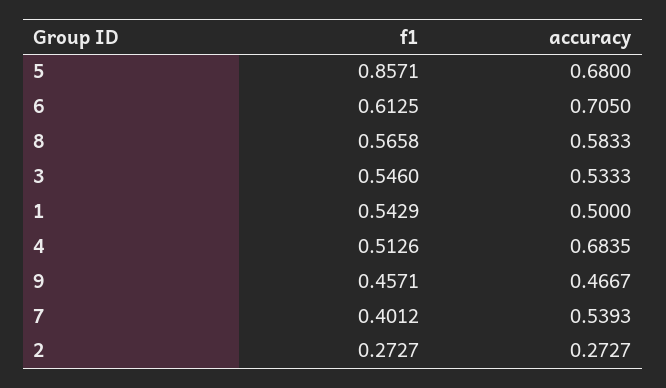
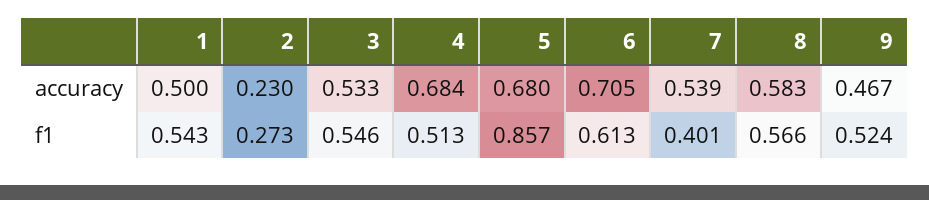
  {
    "f1": {
      "5": 0.8571,
      "6": 0.6125,
      "8": 0.5658,
      "3": 0.546,
      "1": 0.5429,
      "4": 0.5126,
-     "9": 0.4571,
+     "9": 0.524,
      "7": 0.4012,
      "2": 0.2727
    },
    "accuracy": {
      "5": 0.68,
      "6": 0.705,
      "8": 0.5833,
      "3": 0.5333,
      "1": 0.5,
      "4": 0.6835,
      "9": 0.4667,
      "7": 0.5393,
-     "2": 0.2727
+     "2": 0.23
    }
  }

